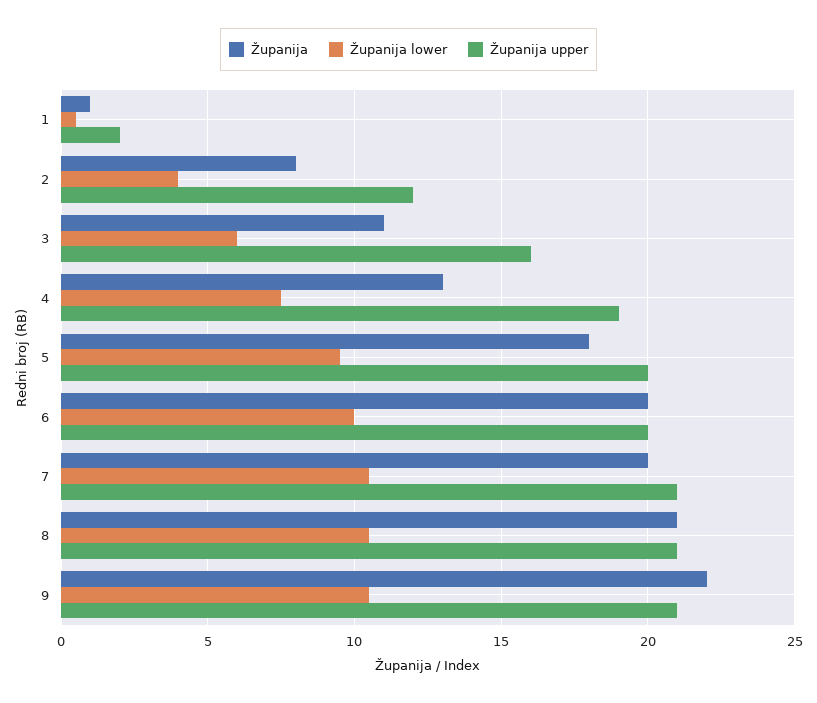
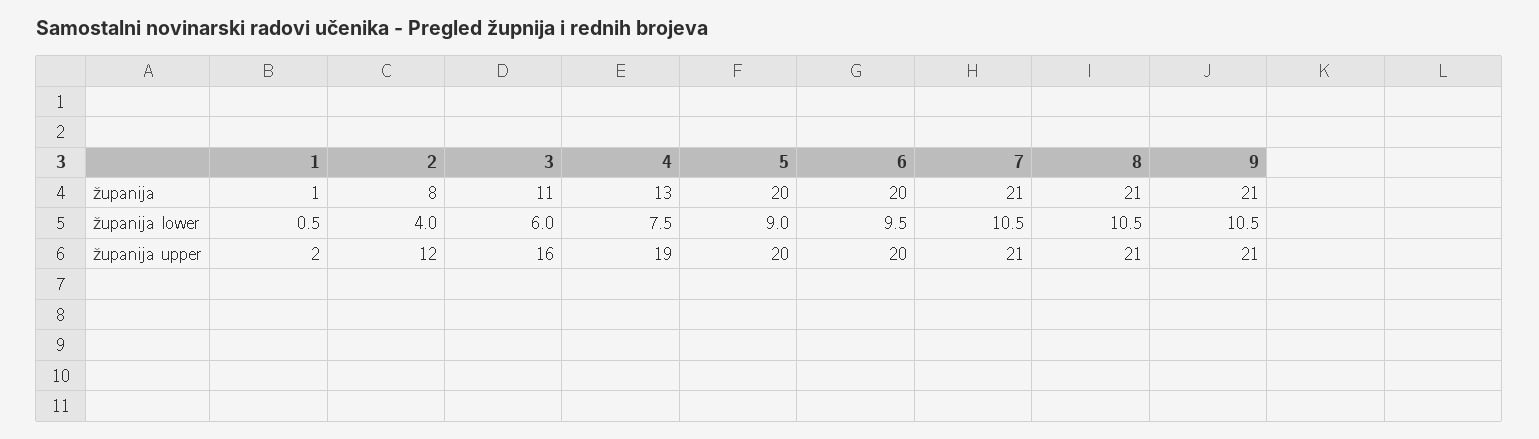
  {
    "Županija": {
      "1": 1,
      "2": 8,
      "3": 11,
      "4": 13,
-     "5": 18,
+     "5": 20,
      "6": 20,
-     "7": 20,
+     "7": 21,
      "8": 21,
-     "9": 22
+     "9": 21
    },
    "Županija lower": {
      "1": 0.5,
      "2": 4,
      "3": 6,
      "4": 7.5,
-     "5": 9.5,
+     "5": 9,
-     "6": 10,
+     "6": 9.5,
      "7": 10.5,
      "8": 10.5,
      "9": 10.5
    },
    "Županija upper": {
      "1": 2,
      "2": 12,
      "3": 16,
      "4": 19,
      "5": 20,
      "6": 20,
      "7": 21,
      "8": 21,
      "9": 21
    }
  }

